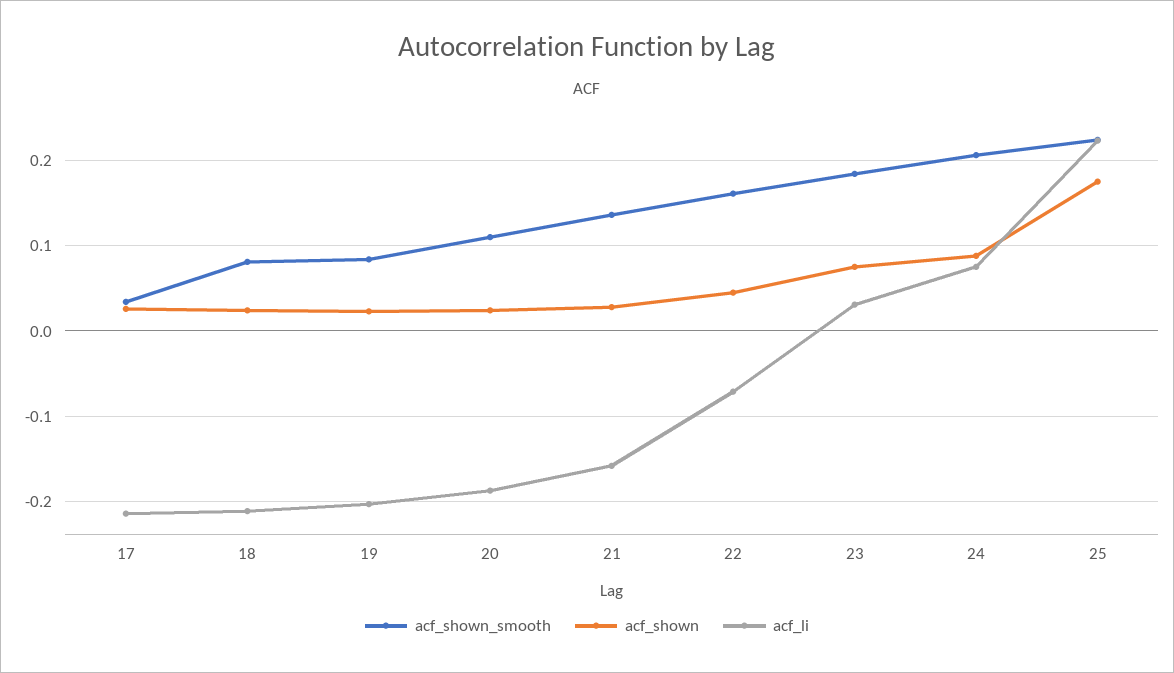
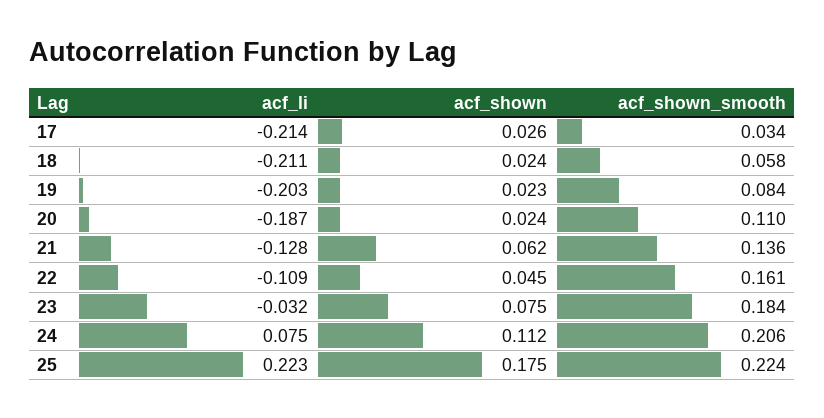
  {
    "acf_shown_smooth": {
      "17": 0.034,
-     "18": 0.08,
+     "18": 0.058,
      "19": 0.084,
      "20": 0.11,
      "21": 0.136,
      "22": 0.161,
      "23": 0.184,
      "24": 0.206,
      "25": 0.224
    },
    "acf_shown": {
      "17": 0.026,
      "18": 0.024,
      "19": 0.023,
      "20": 0.024,
-     "21": 0.03,
+     "21": 0.062,
      "22": 0.045,
      "23": 0.075,
-     "24": 0.09,
+     "24": 0.112,
      "25": 0.175
    },
    "acf_li": {
      "17": -0.214,
      "18": -0.211,
      "19": -0.203,
      "20": -0.187,
-     "21": -0.16,
+     "21": -0.128,
-     "22": -0.07,
+     "22": -0.109,
-     "23": 0.03,
+     "23": -0.032,
      "24": 0.075,
      "25": 0.223
    }
  }

